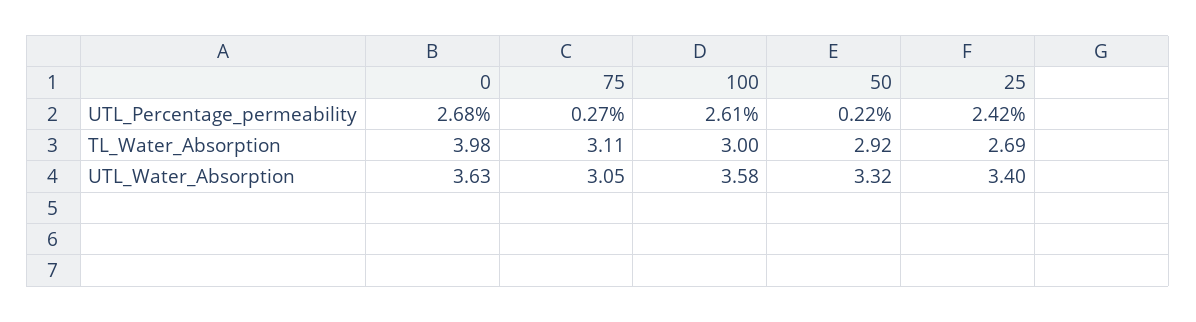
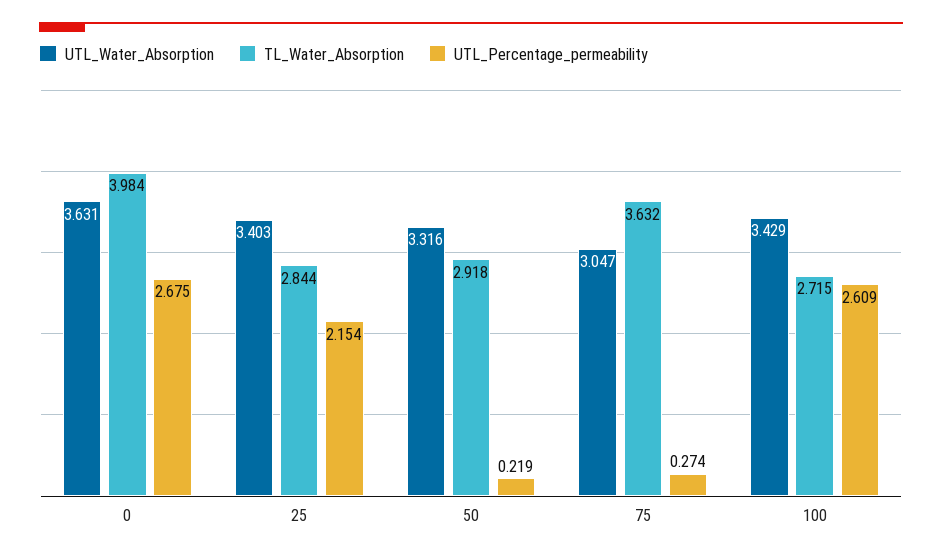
  {
    "UTL_Percentage_permeability": {
      "0": 2.675,
      "75": 0.274,
      "100": 2.609,
      "50": 0.219,
-     "25": 2.42
+     "25": 2.154
    },
    "TL_Water_Absorption": {
      "0": 3.984,
-     "75": 3.11,
+     "75": 3.632,
-     "100": 3,
+     "100": 2.715,
      "50": 2.918,
-     "25": 2.69
+     "25": 2.844
    },
    "UTL_Water_Absorption": {
      "0": 3.631,
      "75": 3.047,
-     "100": 3.58,
+     "100": 3.429,
      "50": 3.316,
      "25": 3.403
    }
  }

